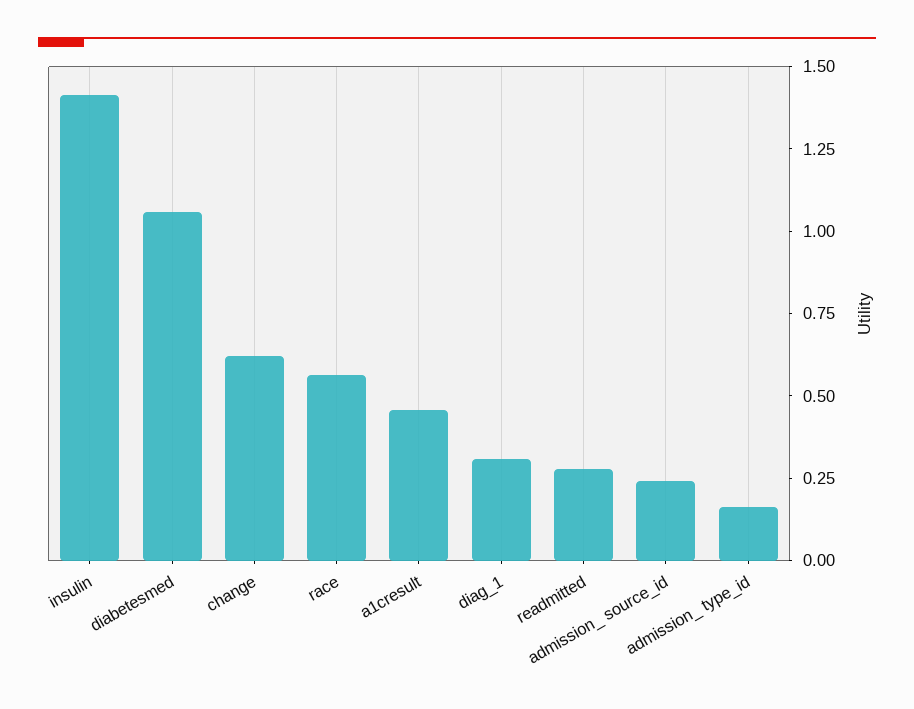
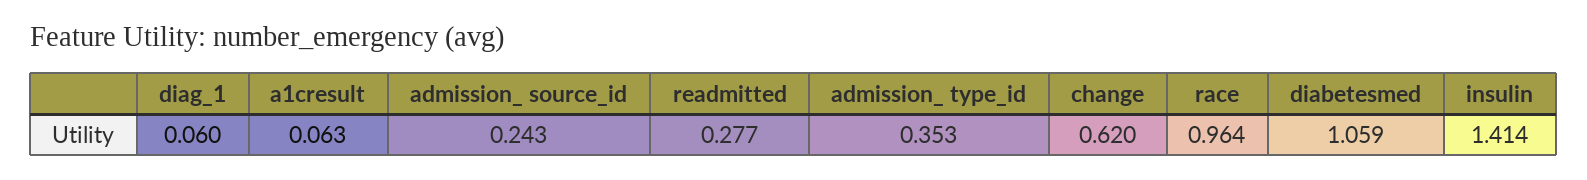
  {
    "insulin": 1.414,
    "diabetesmed": 1.059,
    "change": 0.62,
-   "race": 0.55,
+   "race": 0.964,
-   "a1cresult": 0.45,
+   "a1cresult": 0.063,
-   "diag_1": 0.3,
+   "diag_1": 0.06,
    "readmitted": 0.277,
    "admission_ source_id": 0.243,
-   "admission_ type_id": 0.15
+   "admission_ type_id": 0.353
  }

